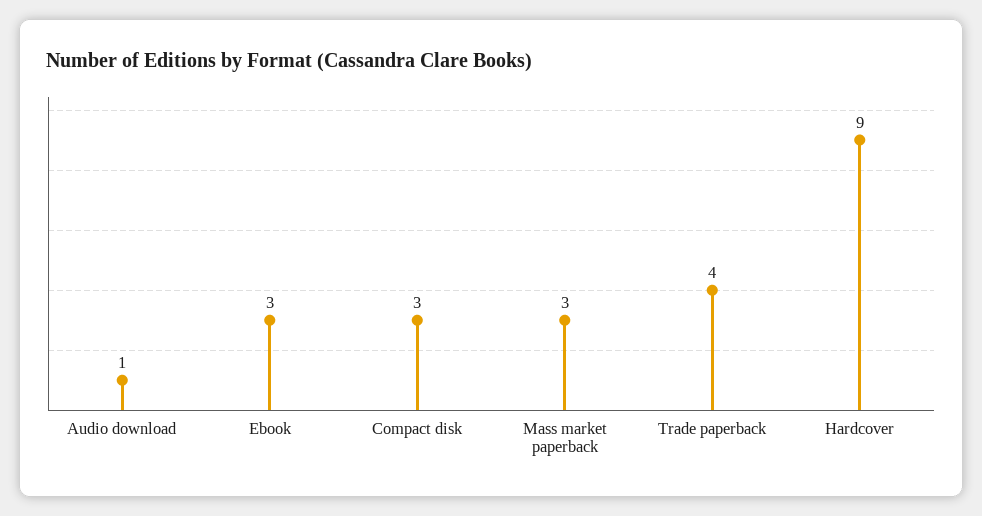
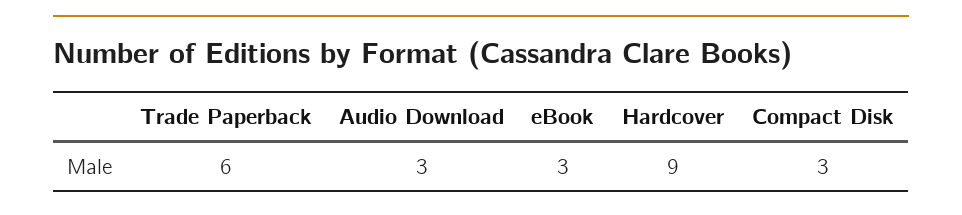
  {
-   "Audio download": 1,
+   "Audio download": 3,
    "Ebook": 3,
    "Compact disk": 3,
-   "Mass market paperback": 3,
-   "Trade paperback": 4,
+   "Trade paperback": 6,
    "Hardcover": 9
  }

